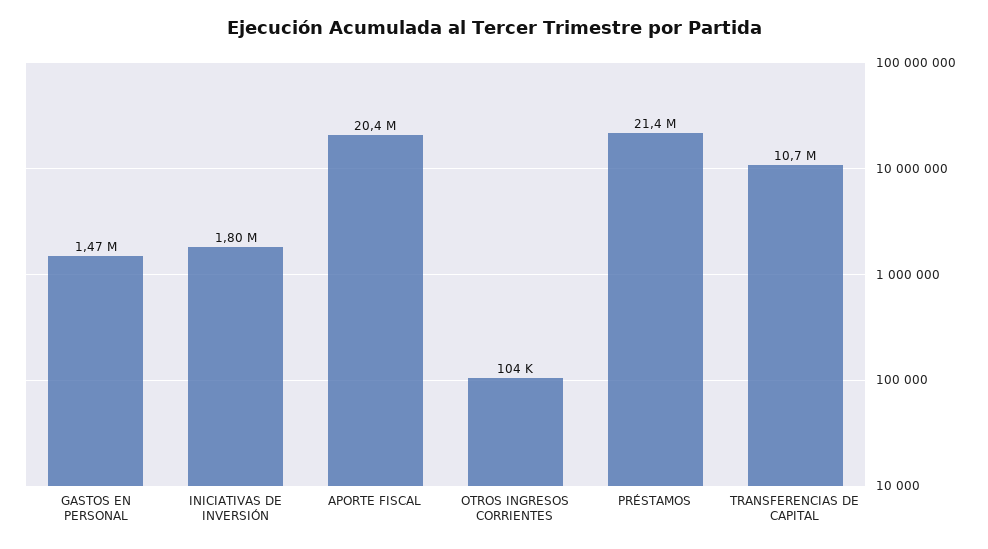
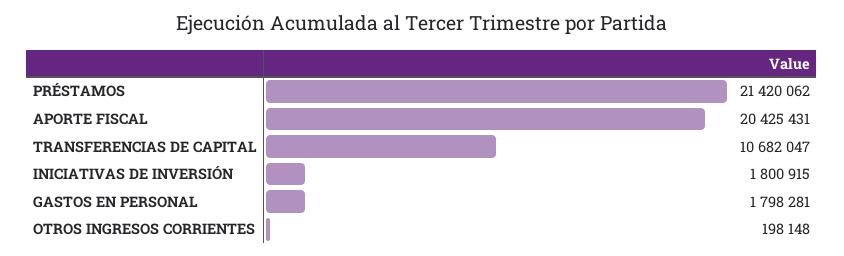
  {
-   "GASTOS EN PERSONAL": 1470000,
+   "GASTOS EN PERSONAL": 1798281,
    "INICIATIVAS DE INVERSIÓN": 1800915,
    "APORTE FISCAL": 20425431,
-   "OTROS INGRESOS CORRIENTES": 104000,
+   "OTROS INGRESOS CORRIENTES": 198148,
    "PRÉSTAMOS": 21420062,
    "TRANSFERENCIAS DE CAPITAL": 10682047
  }

